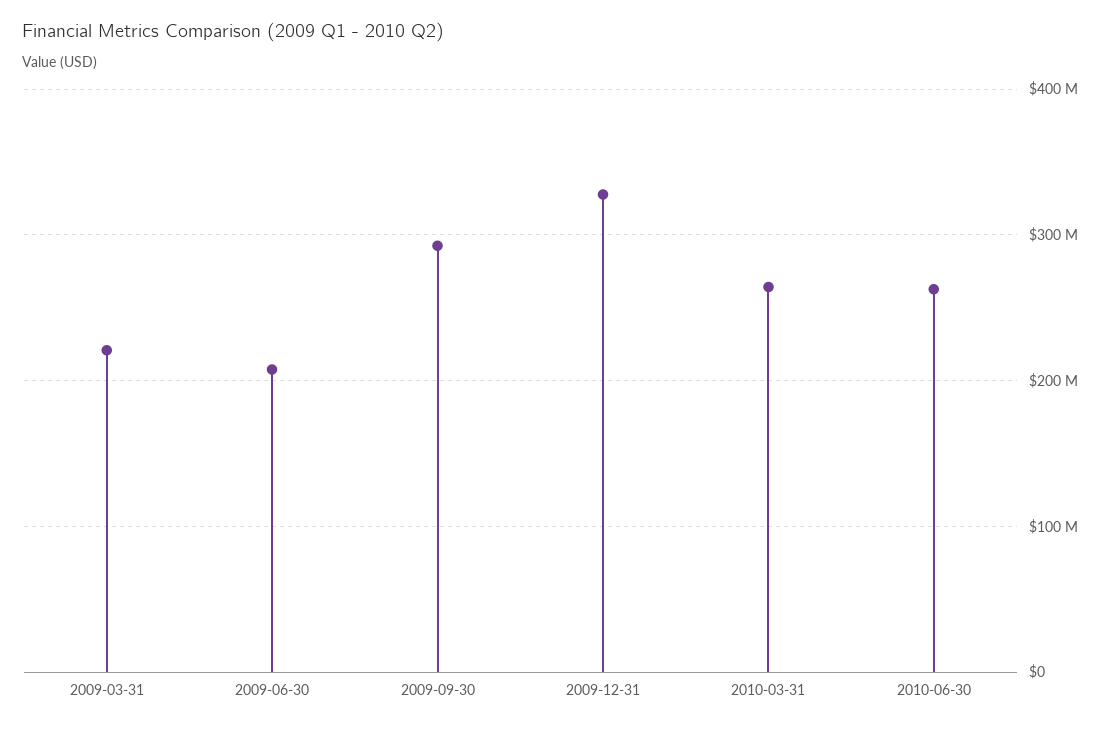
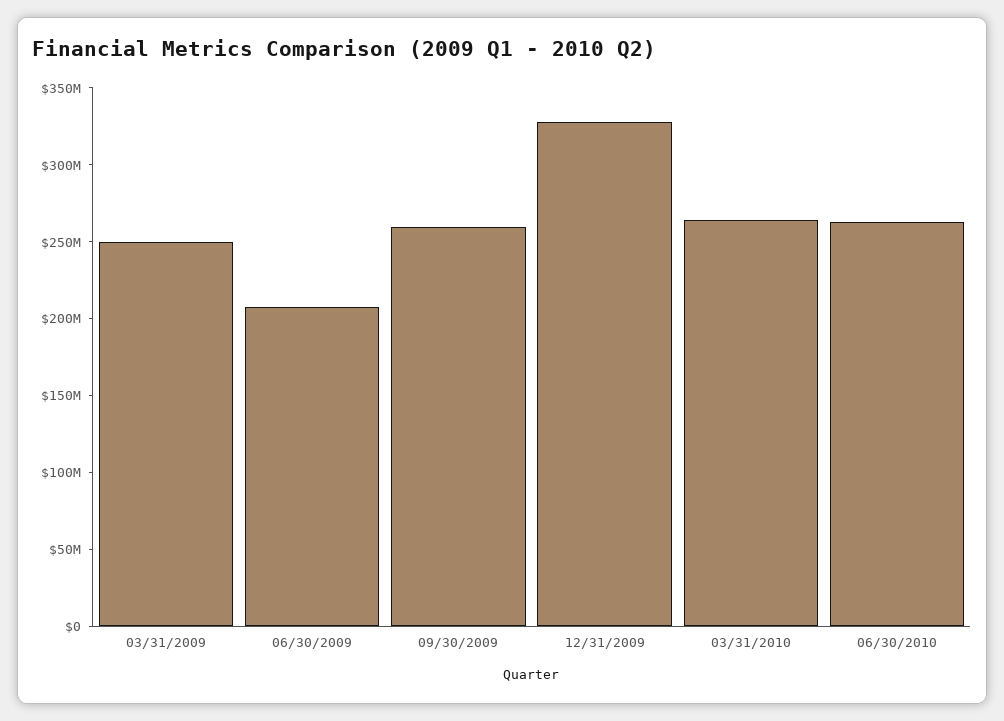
  {
-   "2009-03-31": 220000000,
+   "2009-03-31": 250000000,
    "2009-06-30": 210000000,
-   "2009-09-30": 290000000,
+   "2009-09-30": 260000000,
    "2009-12-31": 330000000,
    "2010-03-31": 260000000,
    "2010-06-30": 260000000
  }

